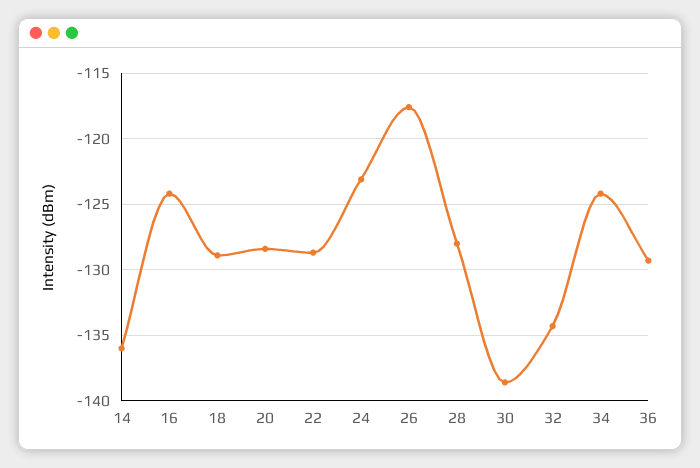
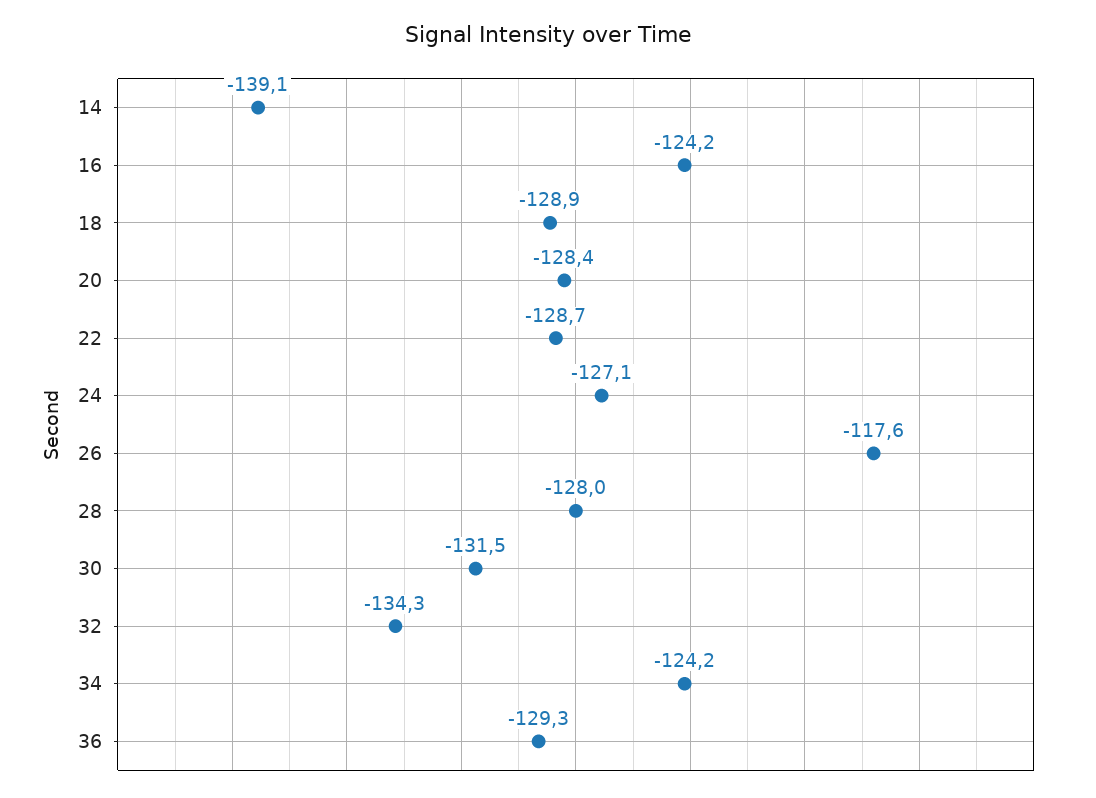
  {
-   "14": -136,
+   "14": -139.1,
    "16": -124.2,
    "18": -128.9,
    "20": -128.4,
    "22": -128.7,
-   "24": -123,
+   "24": -127.1,
    "26": -117.6,
    "28": -128,
-   "30": -138.5,
+   "30": -131.5,
    "32": -134.3,
    "34": -124.2,
    "36": -129.3
  }

